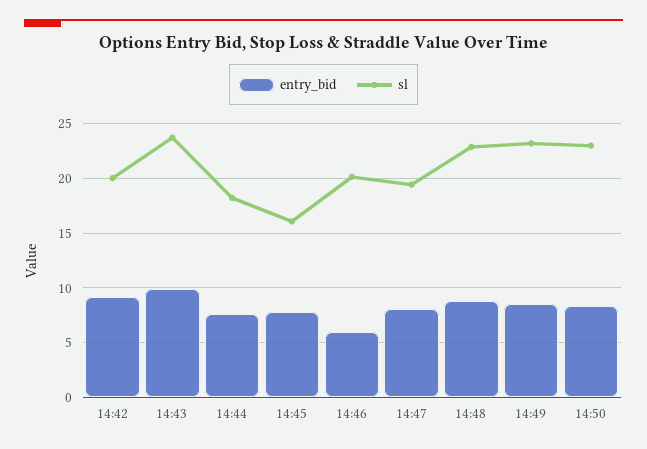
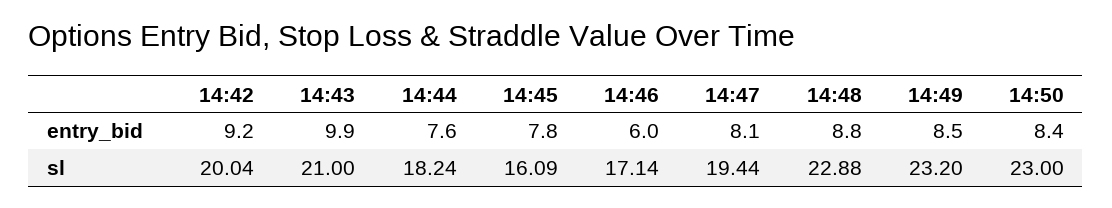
  {
    "entry_bid": {
      "14:42": 9.2,
      "14:43": 9.9,
      "14:44": 7.6,
      "14:45": 7.8,
      "14:46": 6,
      "14:47": 8.1,
      "14:48": 8.8,
      "14:49": 8.5,
      "14:50": 8.4
    },
    "sl": {
      "14:42": 20.04,
-     "14:43": 24,
+     "14:43": 21,
      "14:44": 18.24,
      "14:45": 16.09,
-     "14:46": 20,
+     "14:46": 17.14,
      "14:47": 19.44,
      "14:48": 22.88,
      "14:49": 23.2,
      "14:50": 23
    }
  }

